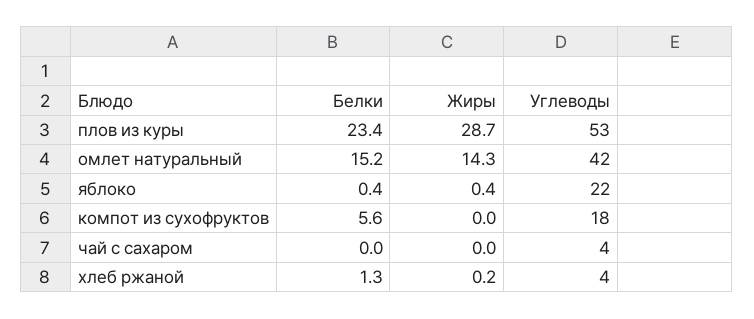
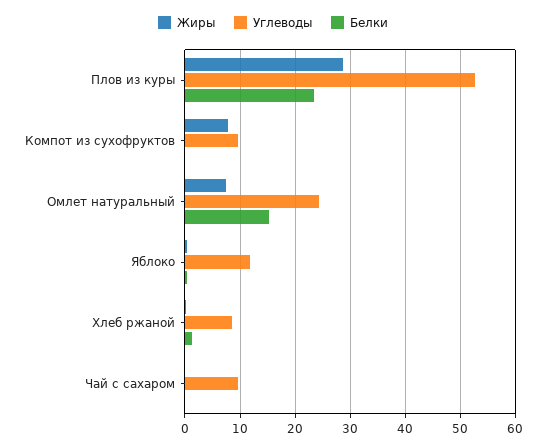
  {
    "Белки": {
      "плов из куры": 23.4,
      "омлет натуральный": 15.2,
      "яблоко": 0.4,
-     "компот из сухофруктов": 5.6,
+     "компот из сухофруктов": 0,
      "чай с сахаром": 0,
      "хлеб ржаной": 1.3
    },
    "Жиры": {
      "плов из куры": 28.7,
-     "омлет натуральный": 14.3,
+     "омлет натуральный": 8,
      "яблоко": 0.4,
-     "компот из сухофруктов": 0,
+     "компот из сухофруктов": 8,
      "чай с сахаром": 0,
      "хлеб ржаной": 0.2
    },
    "Углеводы": {
      "плов из куры": 53,
-     "омлет натуральный": 42,
+     "омлет натуральный": 24,
-     "яблоко": 22,
+     "яблоко": 12,
-     "компот из сухофруктов": 18,
+     "компот из сухофруктов": 10,
-     "чай с сахаром": 4,
+     "чай с сахаром": 10,
-     "хлеб ржаной": 4
+     "хлеб ржаной": 8
    }
  }

